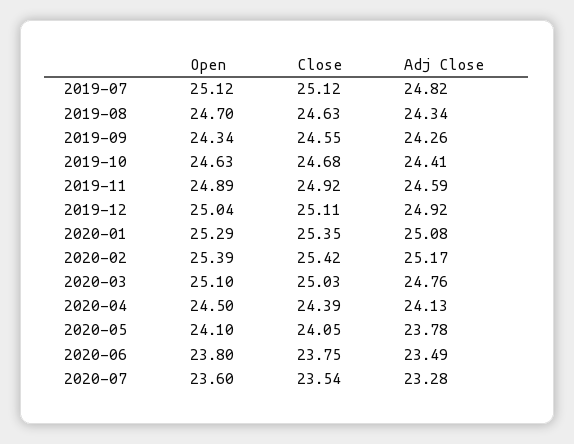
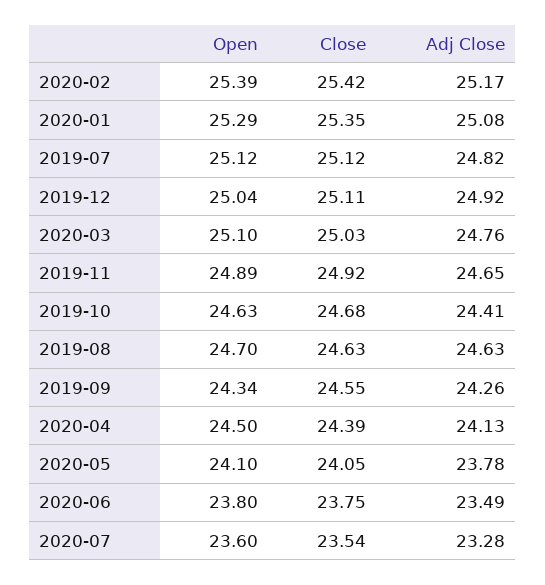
  {
    "Open": {
      "2019-07": 25.12,
      "2019-08": 24.7,
      "2019-09": 24.34,
      "2019-10": 24.63,
      "2019-11": 24.89,
      "2019-12": 25.04,
      "2020-01": 25.29,
      "2020-02": 25.39,
      "2020-03": 25.1,
      "2020-04": 24.5,
      "2020-05": 24.1,
      "2020-06": 23.8,
      "2020-07": 23.6
    },
    "Close": {
      "2019-07": 25.12,
      "2019-08": 24.63,
      "2019-09": 24.55,
      "2019-10": 24.68,
      "2019-11": 24.92,
      "2019-12": 25.11,
      "2020-01": 25.35,
      "2020-02": 25.42,
      "2020-03": 25.03,
      "2020-04": 24.39,
      "2020-05": 24.05,
      "2020-06": 23.75,
      "2020-07": 23.54
    },
    "Adj Close": {
      "2019-07": 24.82,
-     "2019-08": 24.34,
+     "2019-08": 24.63,
      "2019-09": 24.26,
      "2019-10": 24.41,
-     "2019-11": 24.59,
+     "2019-11": 24.65,
      "2019-12": 24.92,
      "2020-01": 25.08,
      "2020-02": 25.17,
      "2020-03": 24.76,
      "2020-04": 24.13,
      "2020-05": 23.78,
      "2020-06": 23.49,
      "2020-07": 23.28
    }
  }

